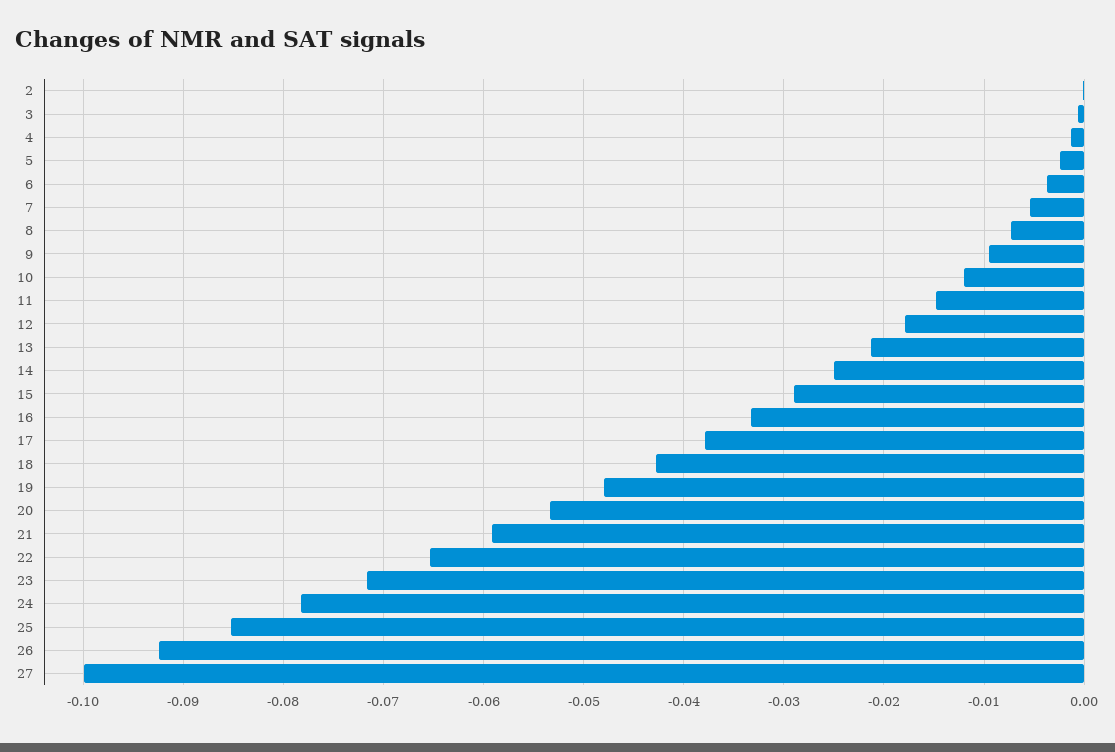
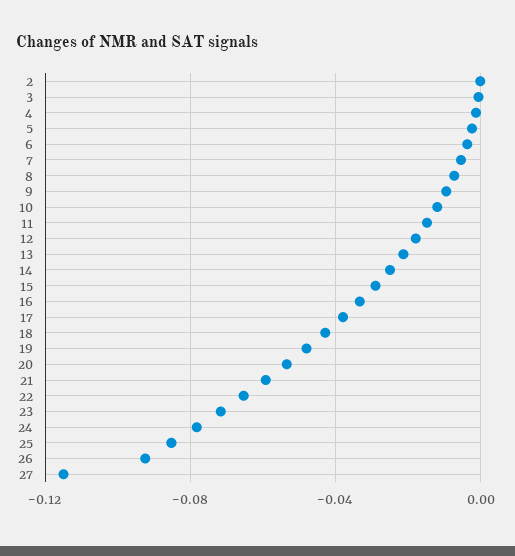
  {
    "2": 0,
    "3": -0.001,
    "4": -0.001,
    "5": -0.002,
    "6": -0.004,
    "7": -0.005,
    "8": -0.007,
    "9": -0.01,
    "10": -0.012,
    "11": -0.015,
    "12": -0.018,
    "13": -0.021,
    "14": -0.025,
    "15": -0.029,
    "16": -0.033,
    "17": -0.038,
    "18": -0.043,
    "19": -0.048,
    "20": -0.053,
    "21": -0.059,
    "22": -0.065,
    "23": -0.072,
    "24": -0.078,
    "25": -0.085,
    "26": -0.092,
-   "27": -0.1
+   "27": -0.115
  }

